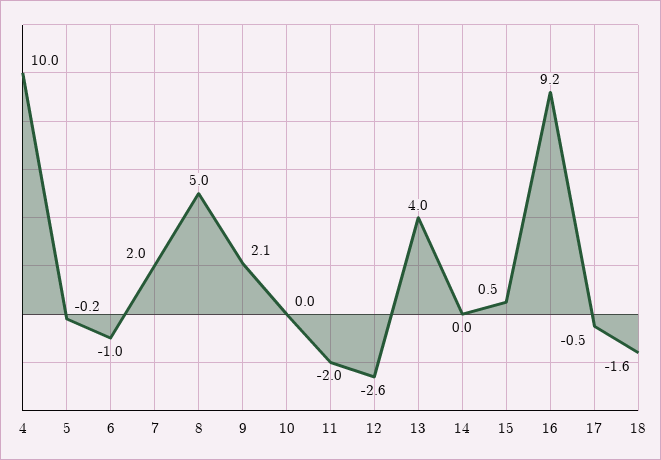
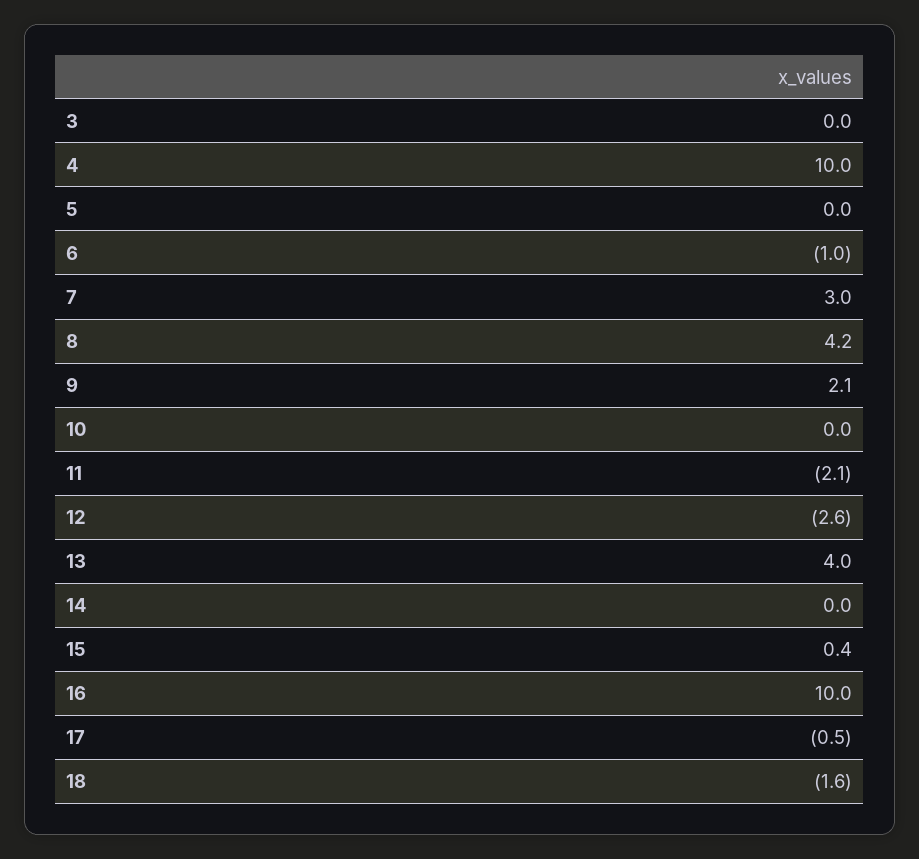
  {
    "4": 10,
-   "5": -0.2,
+   "5": 0,
    "6": -1,
-   "7": 2,
+   "7": 3,
-   "8": 5,
+   "8": 4.2,
    "9": 2.1,
    "10": 0,
-   "11": -2,
+   "11": -2.1,
    "12": -2.6,
    "13": 4,
    "14": 0,
-   "15": 0.5,
+   "15": 0.4,
-   "16": 9.2,
+   "16": 10,
    "17": -0.5,
-   "18": -1.6
+   "18": -1.6,
+   "3": 0
  }

